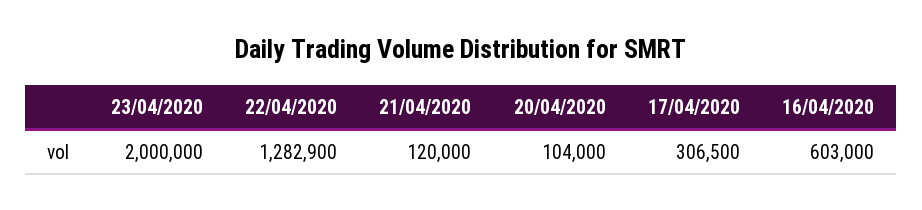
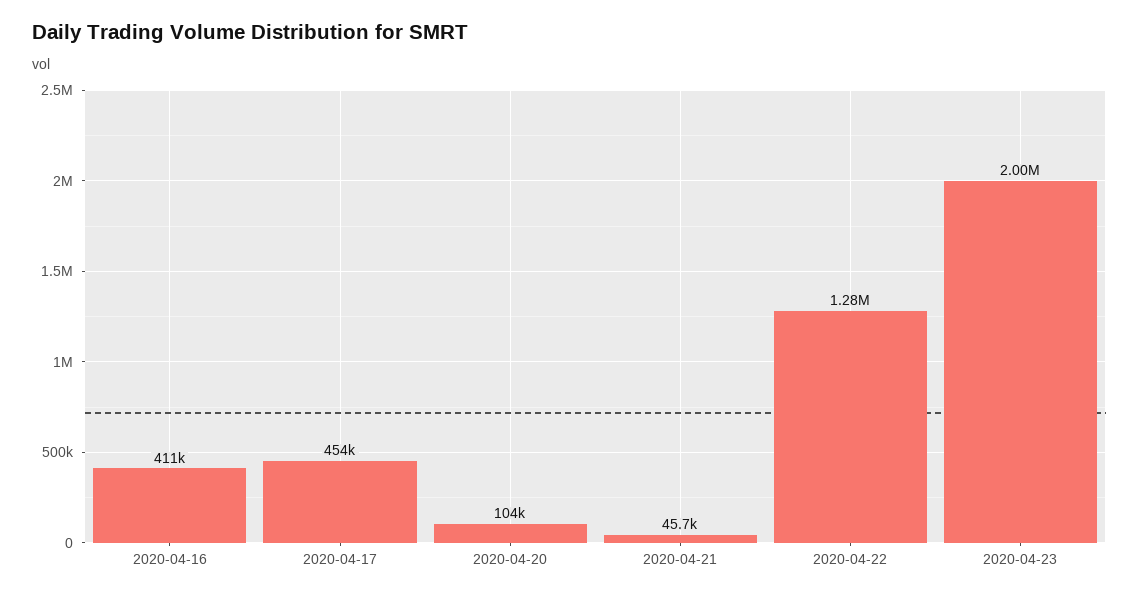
  {
    "23/04/2020": 2000000,
    "22/04/2020": 1282900,
-   "21/04/2020": 120000,
+   "21/04/2020": 45700,
    "20/04/2020": 104000,
-   "17/04/2020": 306500,
+   "17/04/2020": 454000,
-   "16/04/2020": 603000
+   "16/04/2020": 411000
  }

